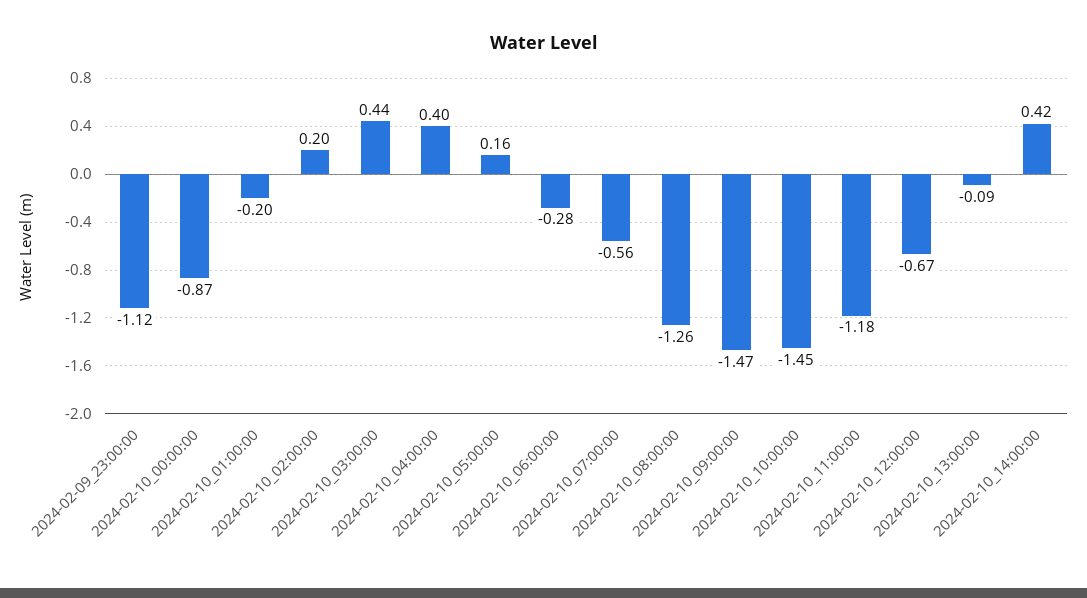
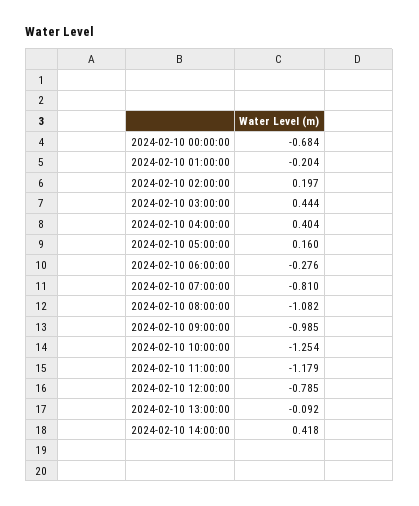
  {
-   "2024-02-09_23:00:00": -1.12,
-   "2024-02-10_00:00:00": -0.87,
+   "2024-02-10_00:00:00": -0.684,
    "2024-02-10_01:00:00": -0.204,
    "2024-02-10_02:00:00": 0.197,
    "2024-02-10_03:00:00": 0.444,
    "2024-02-10_04:00:00": 0.404,
    "2024-02-10_05:00:00": 0.16,
    "2024-02-10_06:00:00": -0.276,
-   "2024-02-10_07:00:00": -0.56,
+   "2024-02-10_07:00:00": -0.81,
-   "2024-02-10_08:00:00": -1.26,
+   "2024-02-10_08:00:00": -1.082,
-   "2024-02-10_09:00:00": -1.47,
+   "2024-02-10_09:00:00": -0.985,
-   "2024-02-10_10:00:00": -1.45,
+   "2024-02-10_10:00:00": -1.254,
    "2024-02-10_11:00:00": -1.179,
-   "2024-02-10_12:00:00": -0.67,
+   "2024-02-10_12:00:00": -0.785,
    "2024-02-10_13:00:00": -0.092,
    "2024-02-10_14:00:00": 0.418
  }

